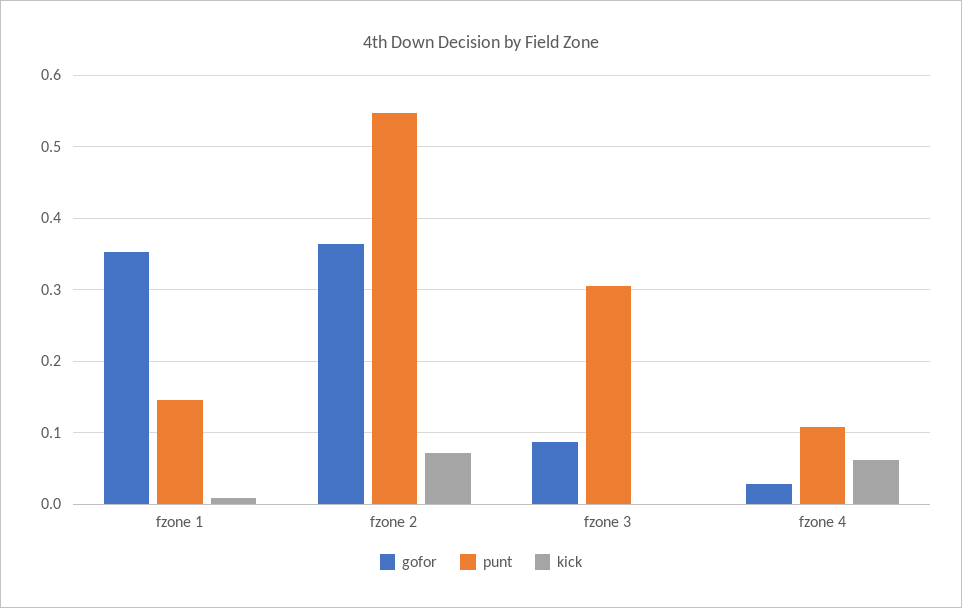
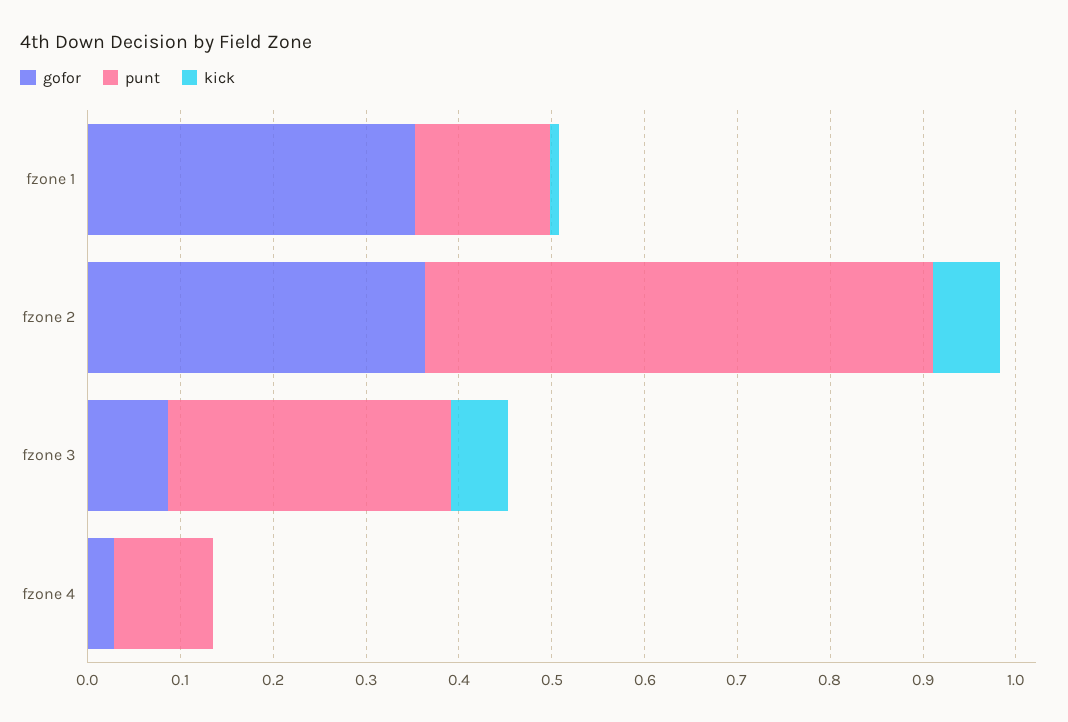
  {
    "gofor": {
      "fzone 1": 0.35,
      "fzone 2": 0.36,
      "fzone 3": 0.09,
      "fzone 4": 0.03
    },
    "punt": {
      "fzone 1": 0.15,
      "fzone 2": 0.55,
      "fzone 3": 0.3,
      "fzone 4": 0.11
    },
    "kick": {
      "fzone 1": 0.01,
      "fzone 2": 0.07,
-     "fzone 3": 0,
+     "fzone 3": 0.06,
-     "fzone 4": 0.06
+     "fzone 4": 0
    }
  }

